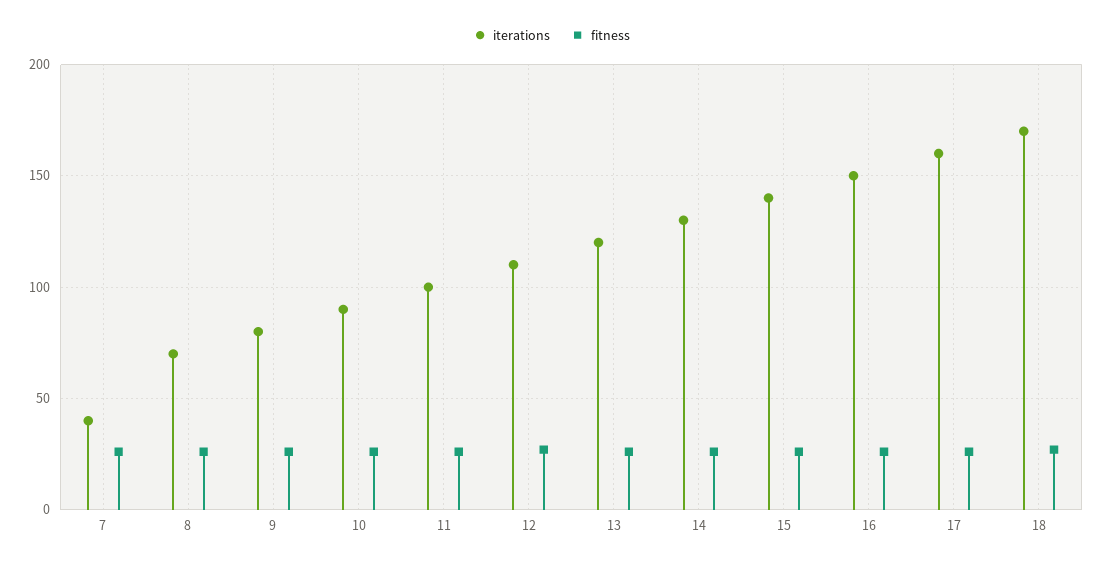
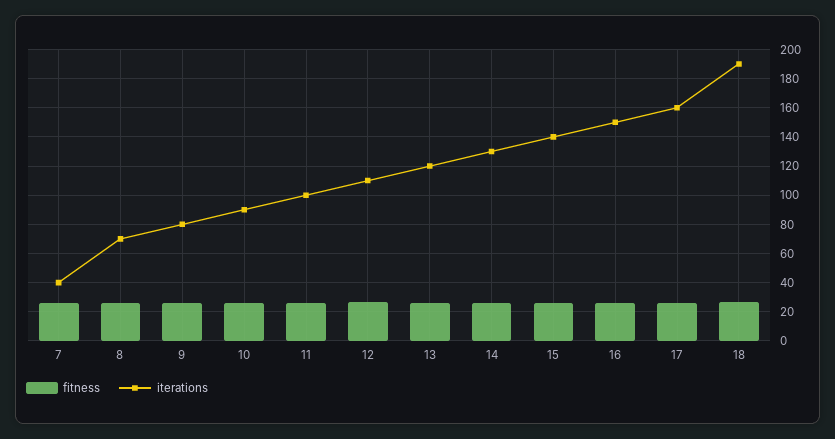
  {
    "iterations": {
      "7": 40,
      "8": 70,
      "9": 80,
      "10": 90,
      "11": 100,
      "12": 110,
      "13": 120,
      "14": 130,
      "15": 140,
      "16": 150,
      "17": 160,
-     "18": 170
+     "18": 190
    },
    "fitness": {
      "7": 25,
      "8": 25,
      "9": 25,
      "10": 25,
      "11": 25,
      "12": 25,
      "13": 25,
      "14": 25,
      "15": 25,
      "16": 25,
      "17": 25,
      "18": 25
    }
  }

